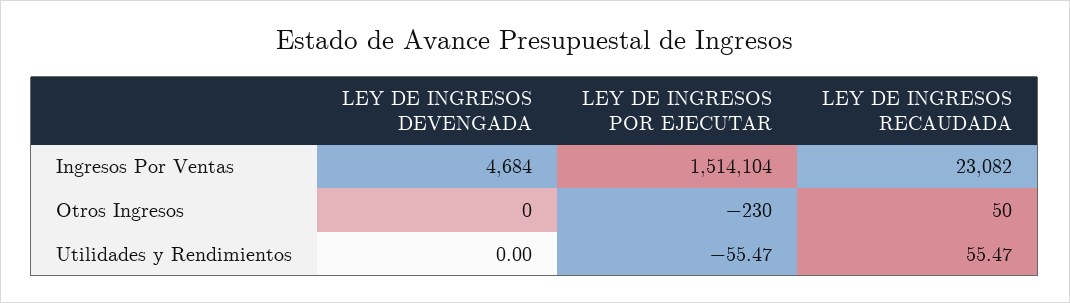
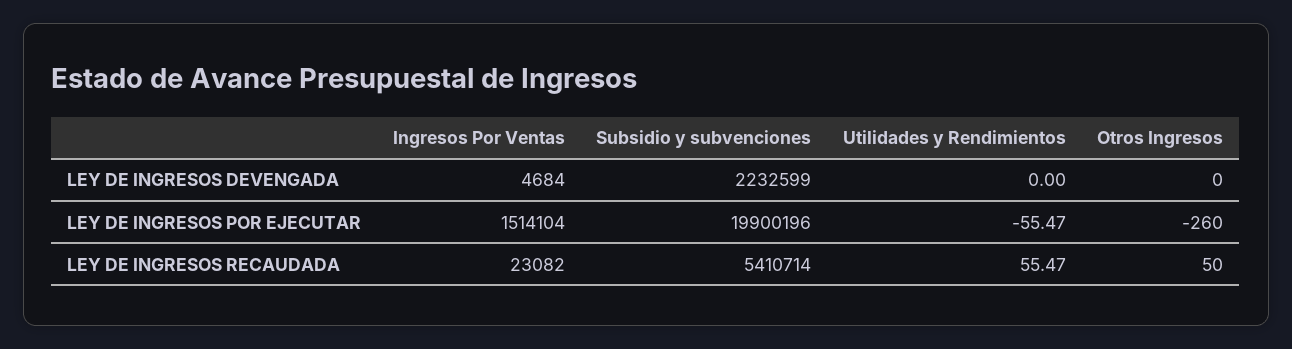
  {
    "LEY DE INGRESOS DEVENGADA": {
      "Ingresos Por Ventas": 4684,
      "Otros Ingresos": 0,
-     "Utilidades y Rendimientos": 0
+     "Utilidades y Rendimientos": 0,
+     "Subsidio y subvenciones": 2232599
    },
    "LEY DE INGRESOS POR EJECUTAR": {
      "Ingresos Por Ventas": 1514104,
-     "Otros Ingresos": -230,
+     "Otros Ingresos": -260,
-     "Utilidades y Rendimientos": -55.47
+     "Utilidades y Rendimientos": -55.47,
+     "Subsidio y subvenciones": 19900196
    },
    "LEY DE INGRESOS RECAUDADA": {
      "Ingresos Por Ventas": 23082,
      "Otros Ingresos": 50,
-     "Utilidades y Rendimientos": 55.47
+     "Utilidades y Rendimientos": 55.47,
+     "Subsidio y subvenciones": 5410714
    }
  }

